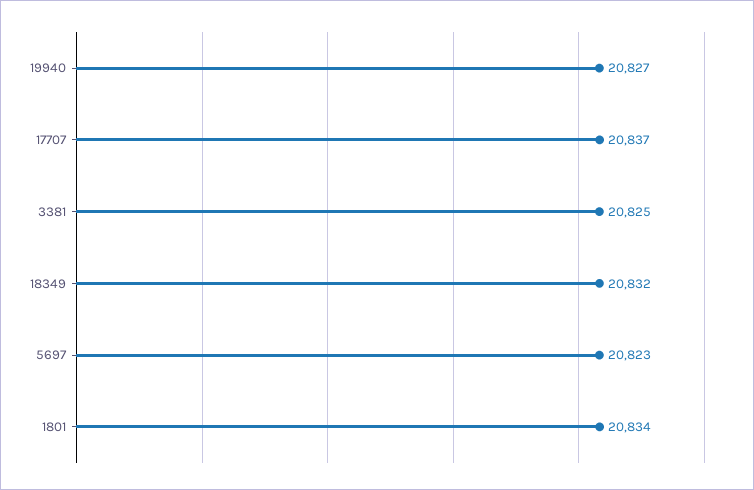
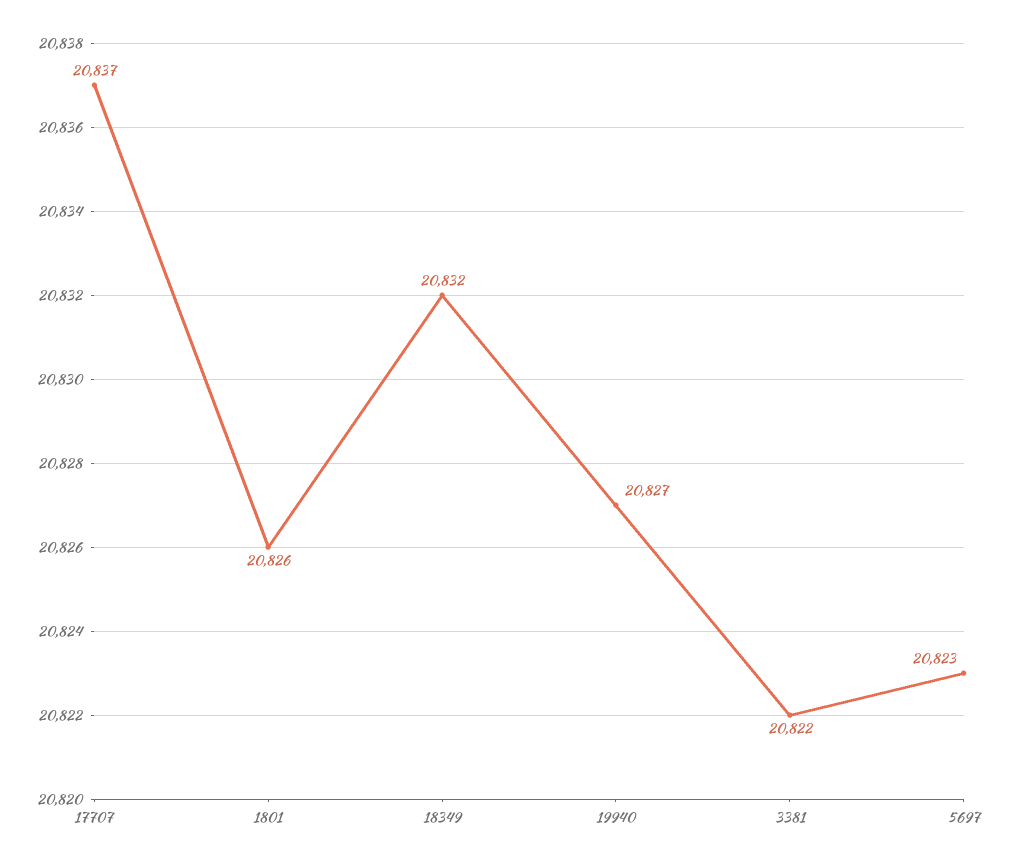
  {
    "19940": 20827,
    "17707": 20837,
-   "3381": 20825,
+   "3381": 20822,
    "18349": 20832,
    "5697": 20823,
-   "1801": 20834
+   "1801": 20826
  }

